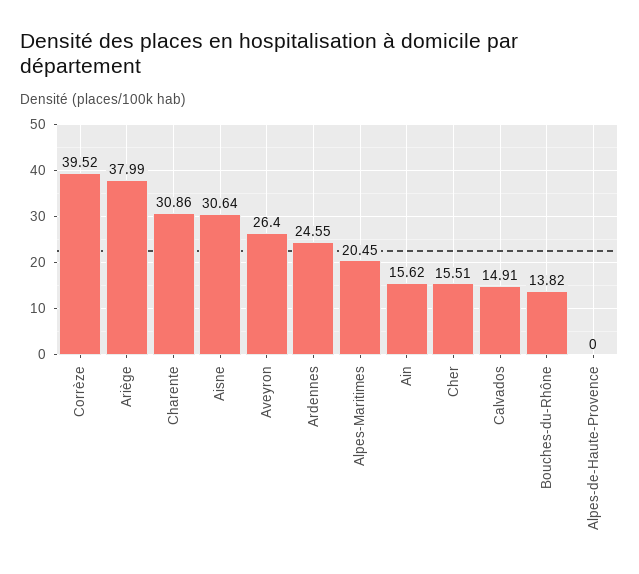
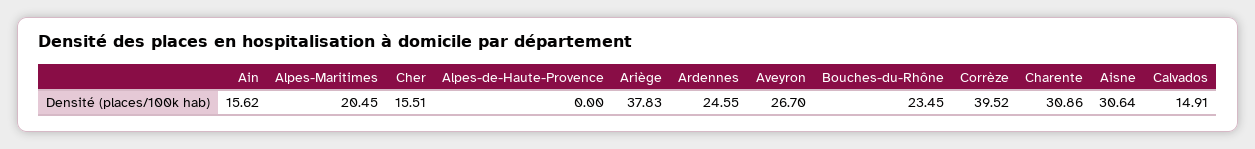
  {
    "Corrèze": 39.52,
-   "Ariège": 37.99,
+   "Ariège": 37.83,
    "Charente": 30.86,
    "Aisne": 30.64,
-   "Aveyron": 26.4,
+   "Aveyron": 26.7,
    "Ardennes": 24.55,
    "Alpes-Maritimes": 20.45,
    "Ain": 15.62,
    "Cher": 15.51,
    "Calvados": 14.91,
-   "Bouches-du-Rhône": 13.82,
+   "Bouches-du-Rhône": 23.45,
    "Alpes-de-Haute-Provence": 0
  }

